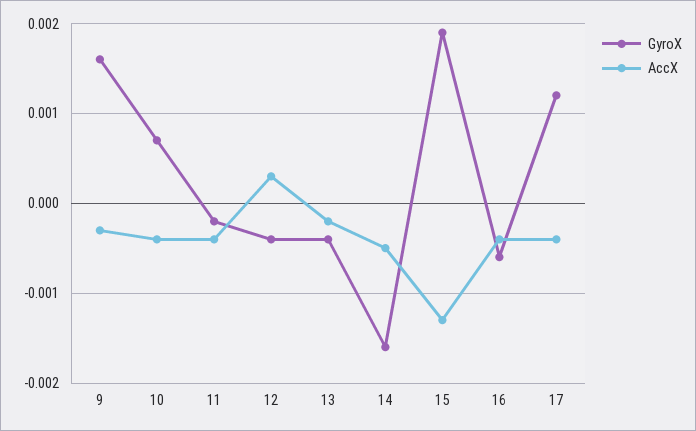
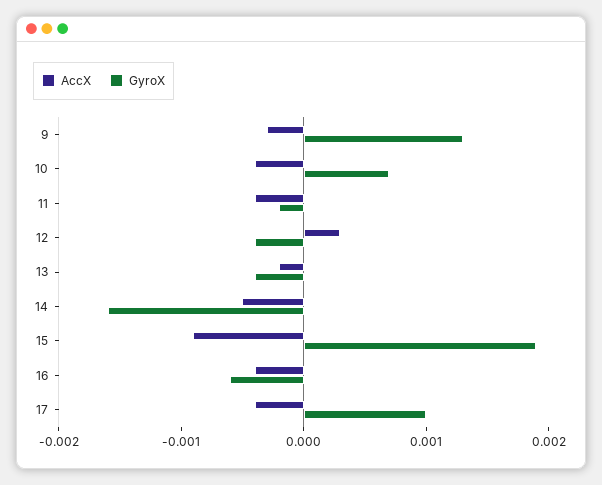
  {
    "GyroX": {
-     "9": 0.0016,
+     "9": 0.0013,
      "10": 0.0007,
      "11": -0.0002,
      "12": -0.0004,
      "13": -0.0004,
      "14": -0.0016,
      "15": 0.0019,
      "16": -0.0006,
-     "17": 0.0012
+     "17": 0.001
    },
    "AccX": {
      "9": -0.0003,
      "10": -0.0004,
      "11": -0.0004,
      "12": 0.0003,
      "13": -0.0002,
      "14": -0.0005,
-     "15": -0.0013,
+     "15": -0.0009,
      "16": -0.0004,
      "17": -0.0004
    }
  }

